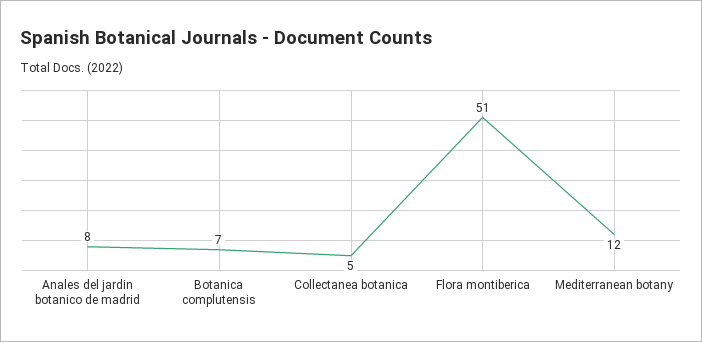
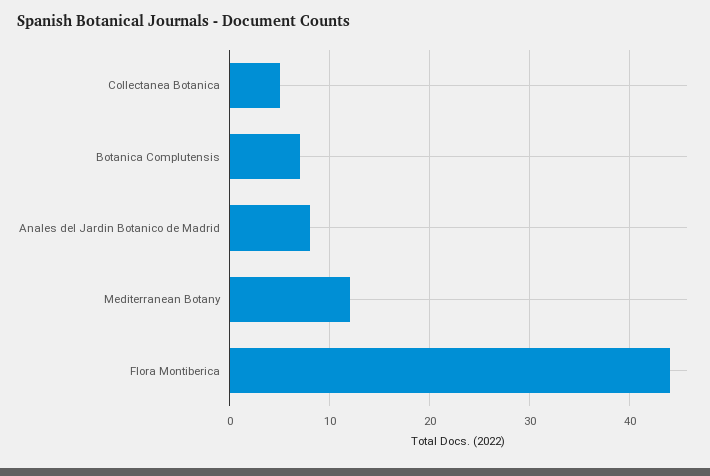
  {
    "Anales del jardin botanico de madrid": 8,
    "Botanica complutensis": 7,
    "Collectanea botanica": 5,
-   "Flora montiberica": 51,
+   "Flora montiberica": 44,
    "Mediterranean botany": 12
  }

